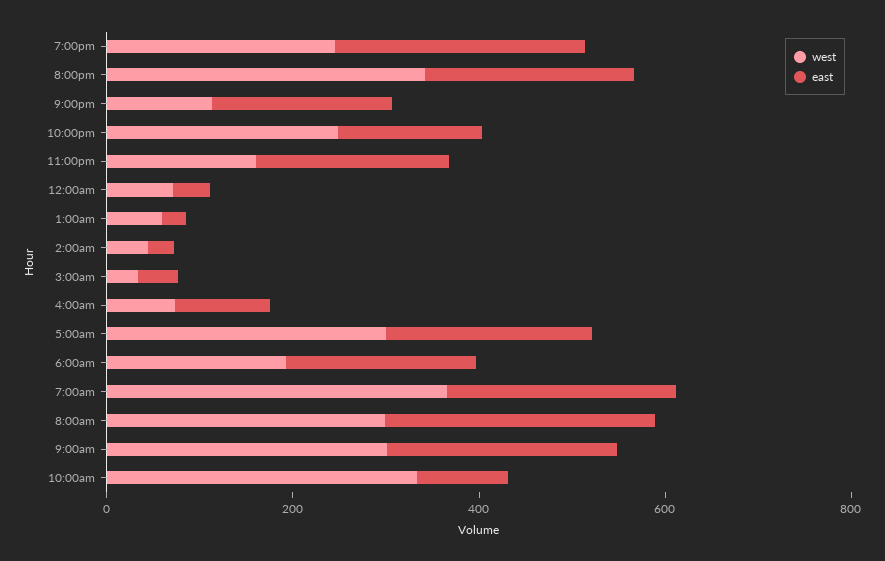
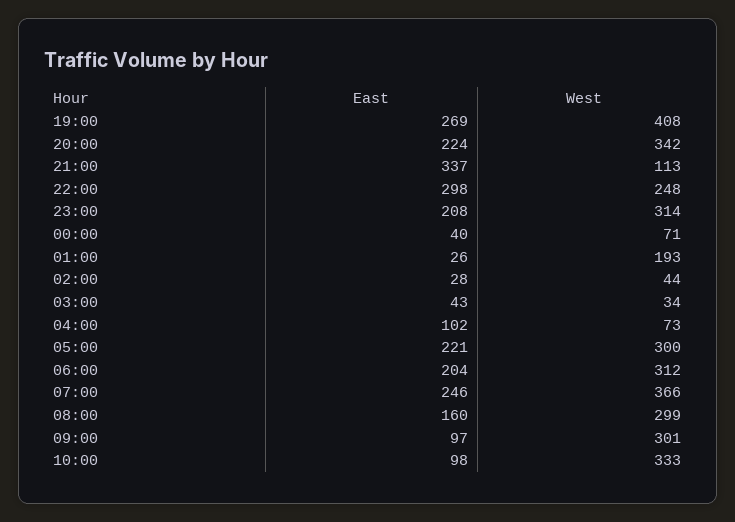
  {
    "west": {
-     "7:00pm": 250,
+     "7:00pm": 408,
      "8:00pm": 342,
      "9:00pm": 113,
      "10:00pm": 248,
-     "11:00pm": 150,
+     "11:00pm": 314,
      "12:00am": 71,
-     "1:00am": 50,
+     "1:00am": 193,
      "2:00am": 44,
      "3:00am": 34,
      "4:00am": 73,
      "5:00am": 300,
-     "6:00am": 200,
+     "6:00am": 312,
      "7:00am": 366,
      "8:00am": 299,
      "9:00am": 301,
      "10:00am": 333
    },
    "east": {
      "7:00pm": 269,
      "8:00pm": 224,
-     "9:00pm": 200,
+     "9:00pm": 337,
-     "10:00pm": 150,
+     "10:00pm": 298,
      "11:00pm": 208,
      "12:00am": 40,
      "1:00am": 26,
      "2:00am": 28,
      "3:00am": 43,
      "4:00am": 102,
      "5:00am": 221,
      "6:00am": 204,
      "7:00am": 246,
-     "8:00am": 300,
+     "8:00am": 160,
-     "9:00am": 250,
+     "9:00am": 97,
      "10:00am": 98
    }
  }

